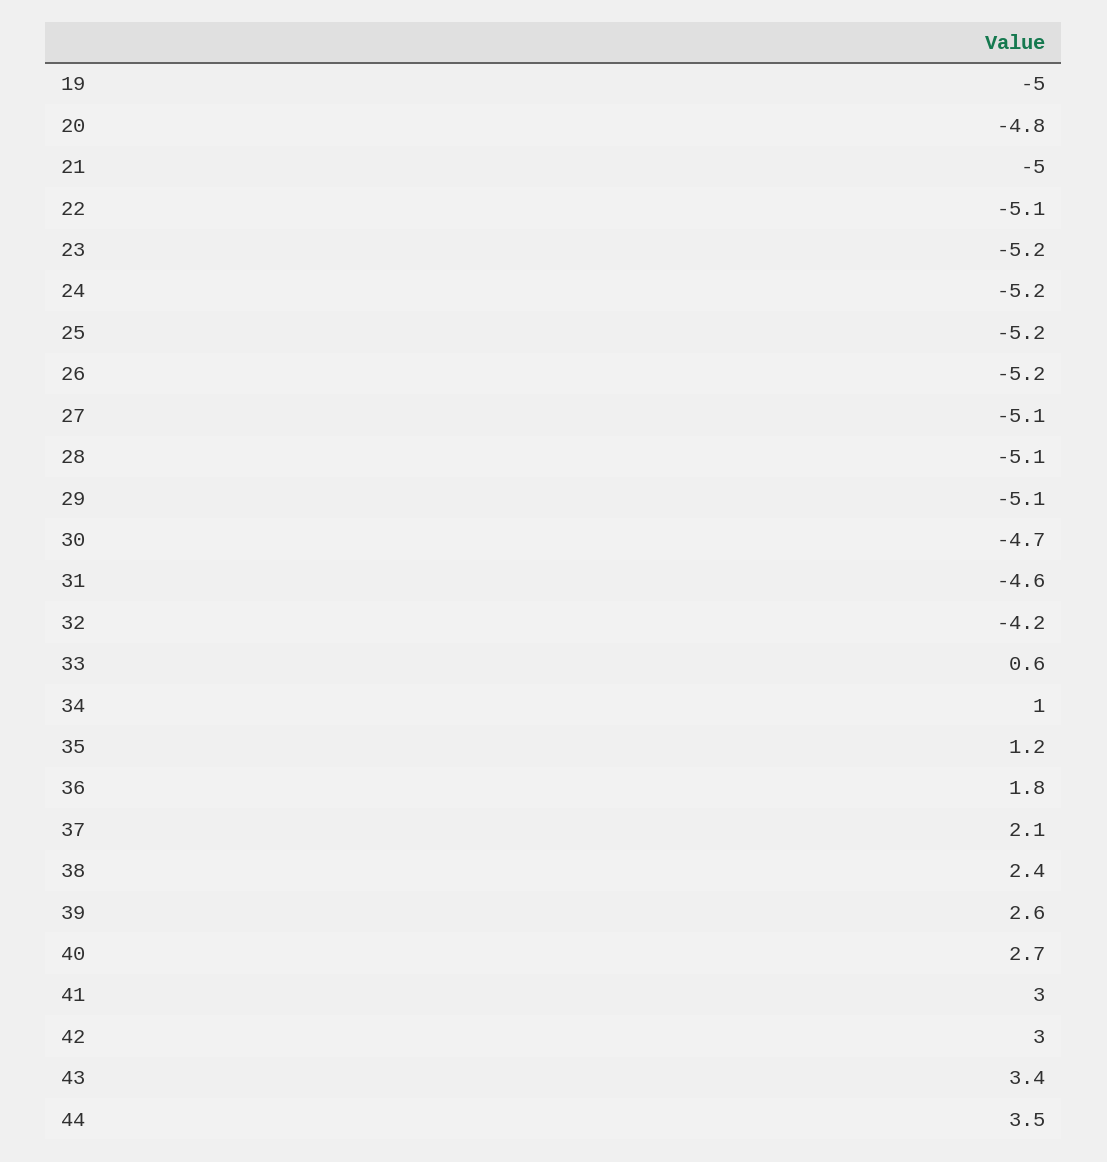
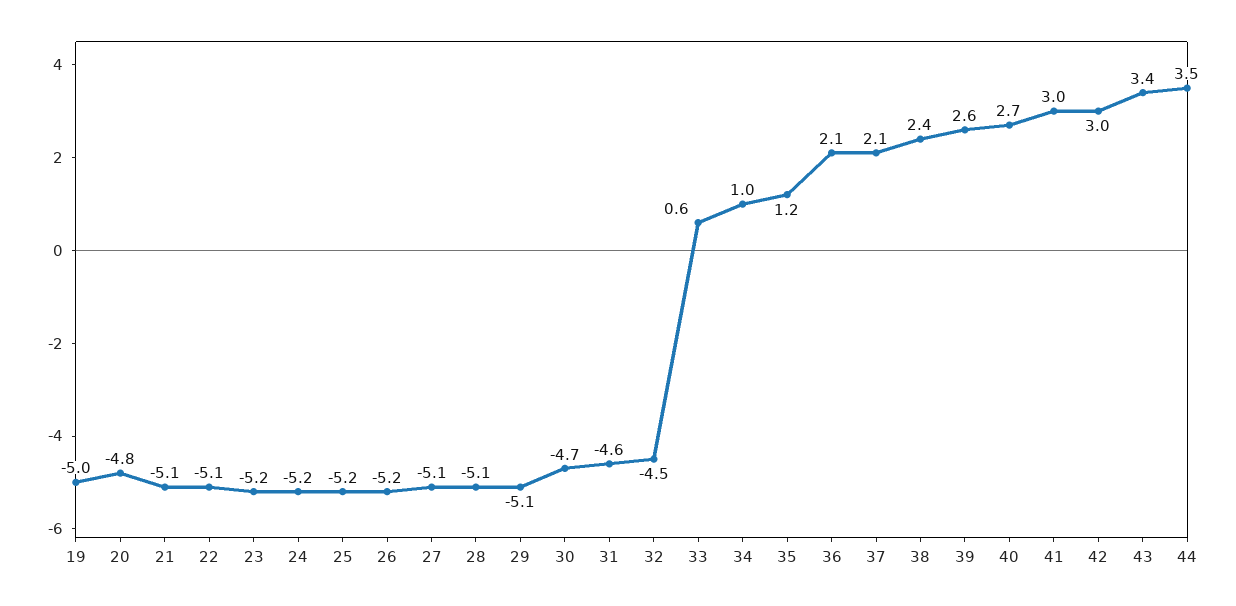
  {
    "19": -5,
    "20": -4.8,
-   "21": -5,
+   "21": -5.1,
    "22": -5.1,
    "23": -5.2,
    "24": -5.2,
    "25": -5.2,
    "26": -5.2,
    "27": -5.1,
    "28": -5.1,
    "29": -5.1,
    "30": -4.7,
    "31": -4.6,
-   "32": -4.2,
+   "32": -4.5,
    "33": 0.6,
    "34": 1,
    "35": 1.2,
-   "36": 1.8,
+   "36": 2.1,
    "37": 2.1,
    "38": 2.4,
    "39": 2.6,
    "40": 2.7,
    "41": 3,
    "42": 3,
    "43": 3.4,
    "44": 3.5
  }

